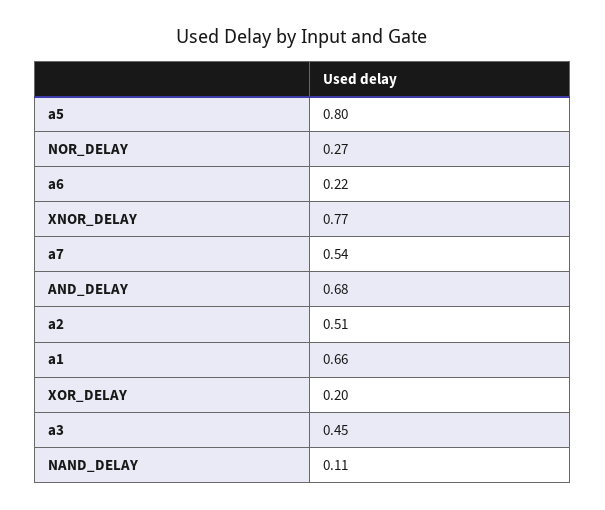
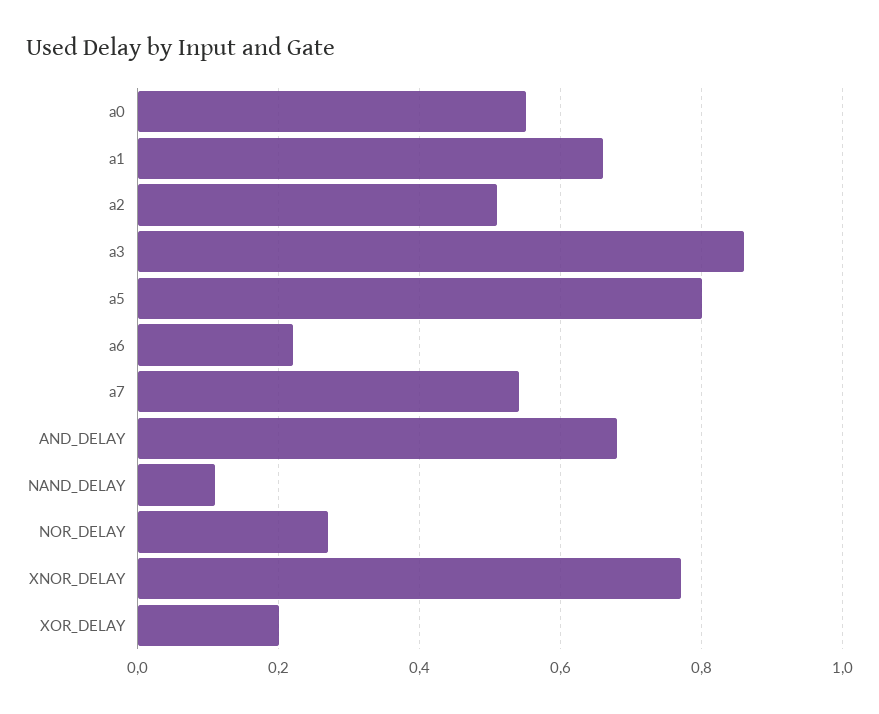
  {
    "a5": 0.8,
    "NOR_DELAY": 0.27,
    "a6": 0.22,
    "XNOR_DELAY": 0.77,
    "a7": 0.54,
    "AND_DELAY": 0.68,
    "a2": 0.51,
    "a1": 0.66,
    "XOR_DELAY": 0.2,
-   "a3": 0.45,
+   "a3": 0.85,
-   "NAND_DELAY": 0.11
+   "NAND_DELAY": 0.11,
+   "a0": 0.55
  }

